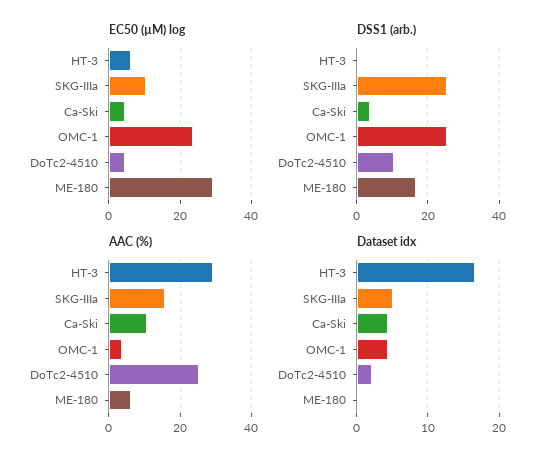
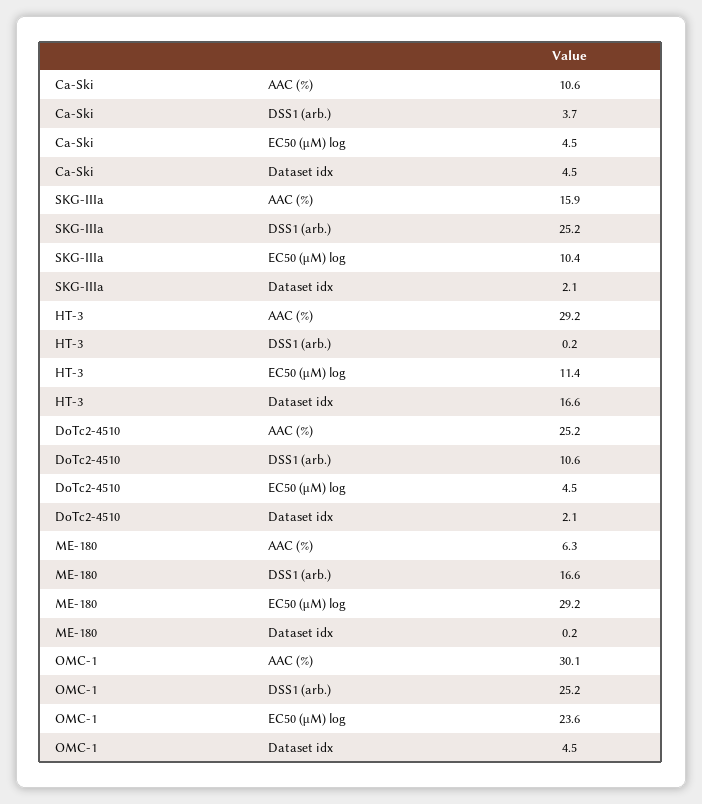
  {
    "EC50 (µM) log": {
-     "HT-3": 6,
+     "HT-3": 11.4,
      "SKG-IIIa": 10.4,
      "Ca-Ski": 4.5,
      "OMC-1": 23.6,
      "DoTc2-4510": 4.5,
      "ME-180": 29.2
    },
    "DSS1 (arb.)": {
      "HT-3": 0.2,
      "SKG-IIIa": 25.2,
      "Ca-Ski": 3.7,
      "OMC-1": 25.2,
      "DoTc2-4510": 10.6,
      "ME-180": 16.6
    },
    "AAC (%)": {
      "HT-3": 29.2,
      "SKG-IIIa": 15.9,
      "Ca-Ski": 10.6,
-     "OMC-1": 4,
+     "OMC-1": 30.1,
      "DoTc2-4510": 25.2,
      "ME-180": 6.3
    },
    "Dataset idx": {
      "HT-3": 16.6,
-     "SKG-IIIa": 5,
+     "SKG-IIIa": 2.1,
      "Ca-Ski": 4.5,
      "OMC-1": 4.5,
      "DoTc2-4510": 2.1,
      "ME-180": 0.2
    }
  }

